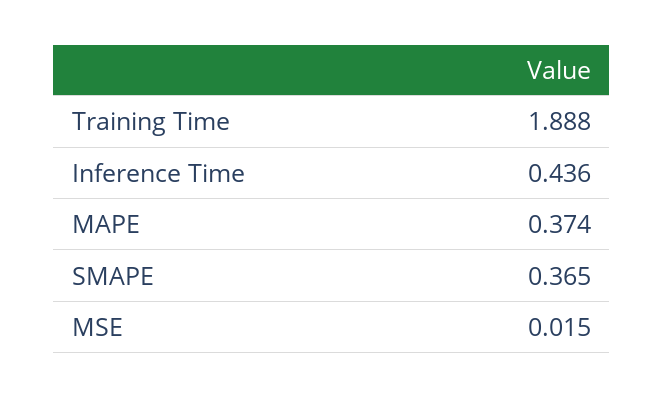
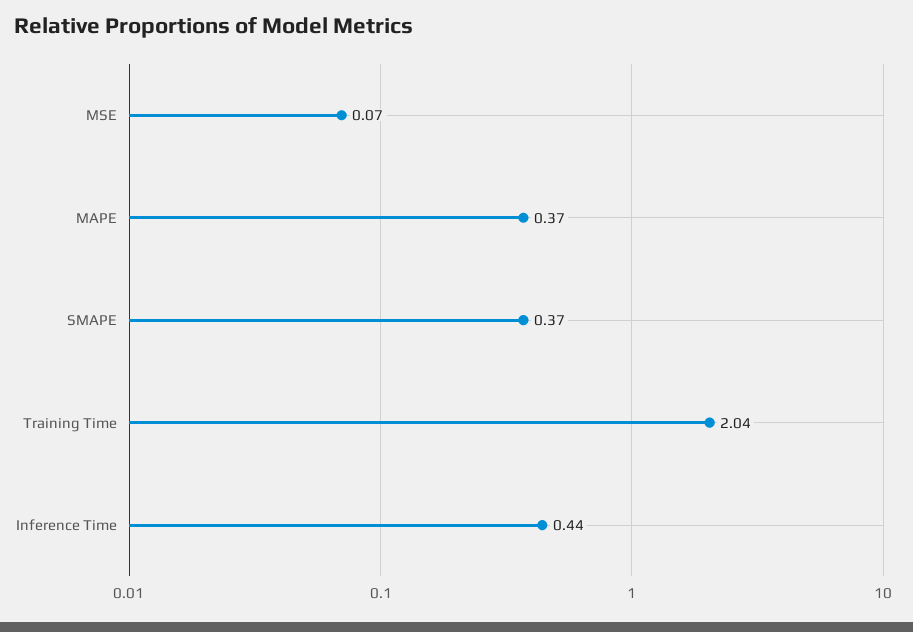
  {
-   "Training Time": 1.888,
+   "Training Time": 2.04,
    "Inference Time": 0.436,
    "MAPE": 0.374,
    "SMAPE": 0.365,
-   "MSE": 0.015
+   "MSE": 0.07
  }

